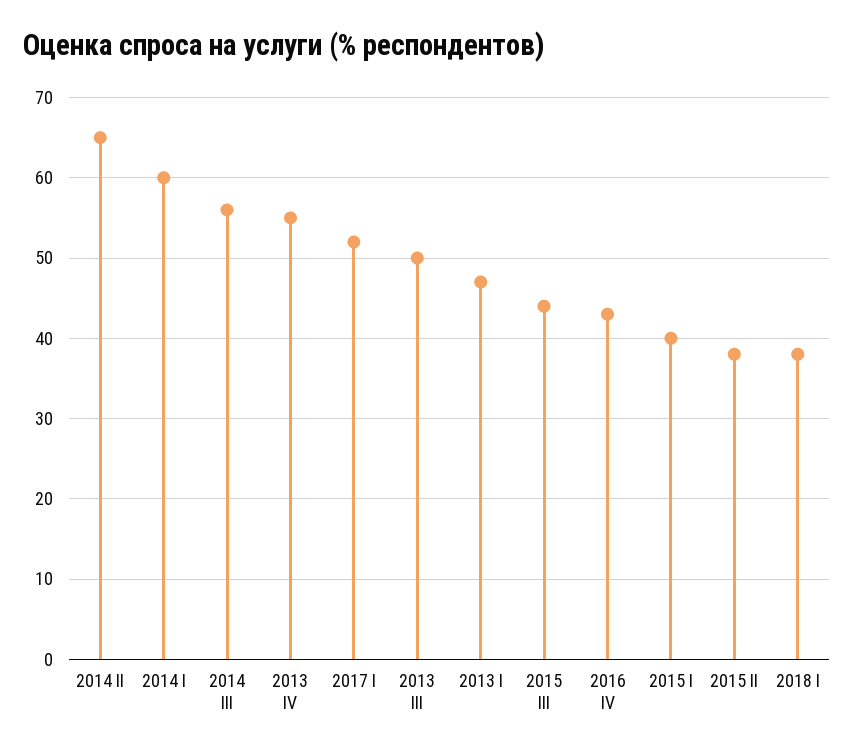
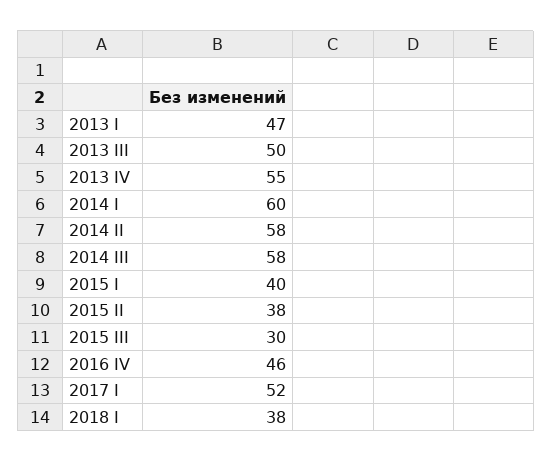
  {
-   "2014 II": 65,
+   "2014 II": 58,
    "2014 I": 60,
-   "2014 III": 56,
+   "2014 III": 58,
    "2013 IV": 55,
    "2017 I": 52,
    "2013 III": 50,
    "2013 I": 47,
-   "2015 III": 44,
+   "2015 III": 30,
-   "2016 IV": 43,
+   "2016 IV": 46,
    "2015 I": 40,
    "2015 II": 38,
    "2018 I": 38
  }

